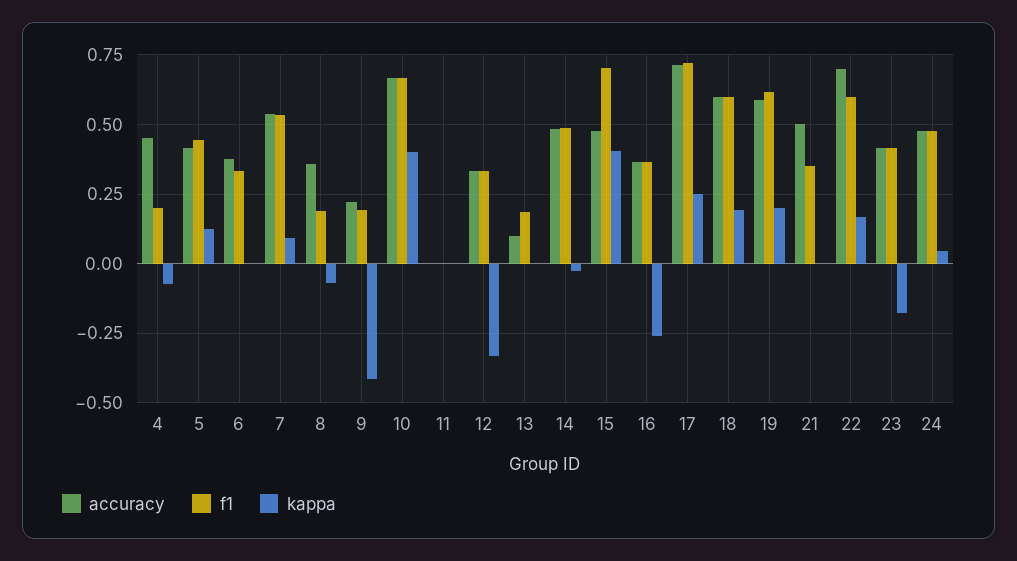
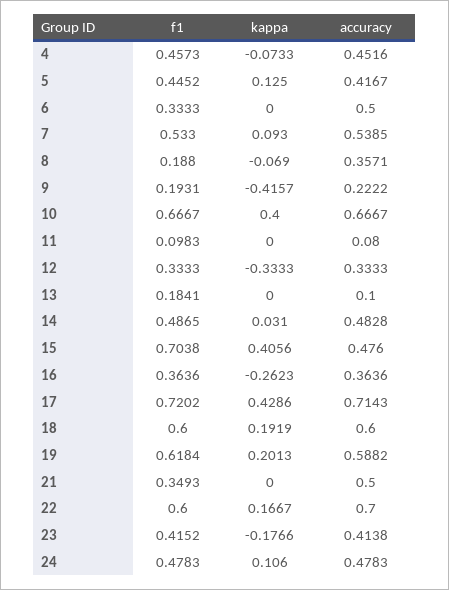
  {
    "accuracy": {
      "4": 0.4516,
      "5": 0.4167,
-     "6": 0.375,
+     "6": 0.5,
      "7": 0.5385,
      "8": 0.3571,
      "9": 0.2222,
      "10": 0.6667,
-     "11": 0,
+     "11": 0.08,
      "12": 0.3333,
      "13": 0.1,
      "14": 0.4828,
      "15": 0.476,
      "16": 0.3636,
      "17": 0.7143,
      "18": 0.6,
      "19": 0.5882,
      "21": 0.5,
      "22": 0.7,
      "23": 0.4138,
      "24": 0.4783
    },
    "f1": {
-     "4": 0.2,
+     "4": 0.4573,
      "5": 0.4452,
      "6": 0.3333,
      "7": 0.533,
      "8": 0.188,
      "9": 0.1931,
      "10": 0.6667,
-     "11": 0,
+     "11": 0.0983,
      "12": 0.3333,
      "13": 0.1841,
      "14": 0.4865,
      "15": 0.7038,
      "16": 0.3636,
      "17": 0.7202,
      "18": 0.6,
      "19": 0.6184,
      "21": 0.3493,
      "22": 0.6,
      "23": 0.4152,
      "24": 0.4783
    },
    "kappa": {
      "4": -0.0733,
      "5": 0.125,
      "6": 0,
      "7": 0.093,
      "8": -0.069,
      "9": -0.4157,
      "10": 0.4,
      "11": 0,
      "12": -0.3333,
      "13": 0,
-     "14": -0.025,
+     "14": 0.031,
      "15": 0.4056,
      "16": -0.2623,
-     "17": 0.25,
+     "17": 0.4286,
      "18": 0.1919,
      "19": 0.2013,
      "21": 0,
      "22": 0.1667,
      "23": -0.1766,
-     "24": 0.05
+     "24": 0.106
    }
  }

